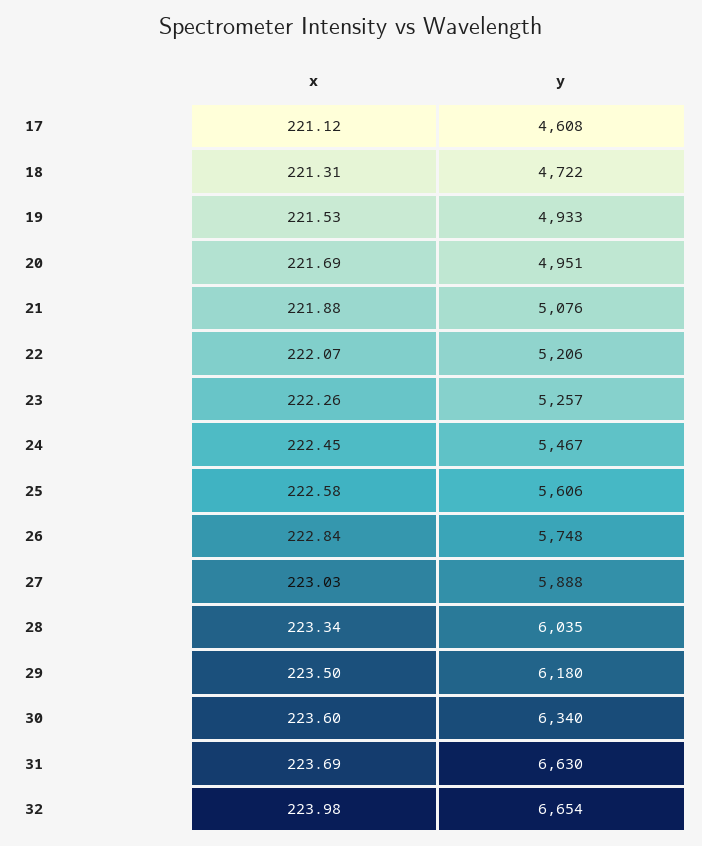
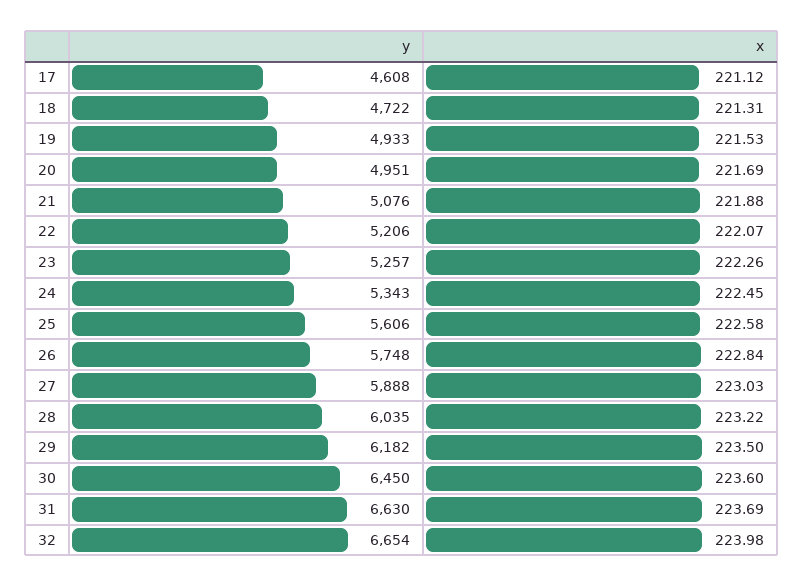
  {
    "x": {
      "17": 221.12,
      "18": 221.31,
      "19": 221.53,
      "20": 221.69,
      "21": 221.88,
      "22": 222.07,
      "23": 222.26,
      "24": 222.45,
      "25": 222.58,
      "26": 222.84,
      "27": 223.03,
-     "28": 223.34,
+     "28": 223.22,
      "29": 223.5,
      "30": 223.6,
      "31": 223.69,
      "32": 223.98
    },
    "y": {
      "17": 4608,
      "18": 4722,
      "19": 4933,
      "20": 4951,
      "21": 5076,
      "22": 5206,
      "23": 5257,
-     "24": 5467,
+     "24": 5343,
      "25": 5606,
      "26": 5748,
      "27": 5888,
      "28": 6035,
-     "29": 6180,
+     "29": 6182,
-     "30": 6340,
+     "30": 6450,
      "31": 6630,
      "32": 6654
    }
  }

